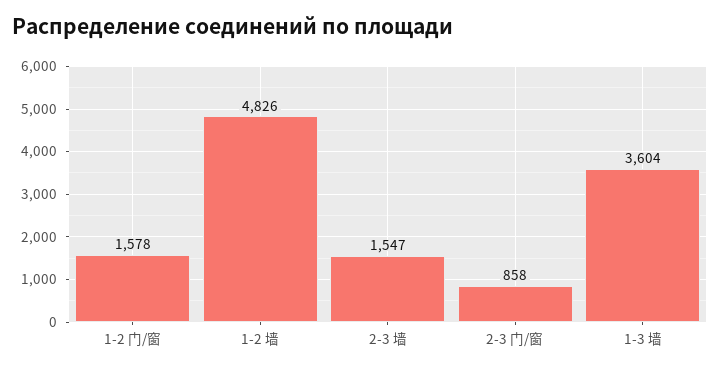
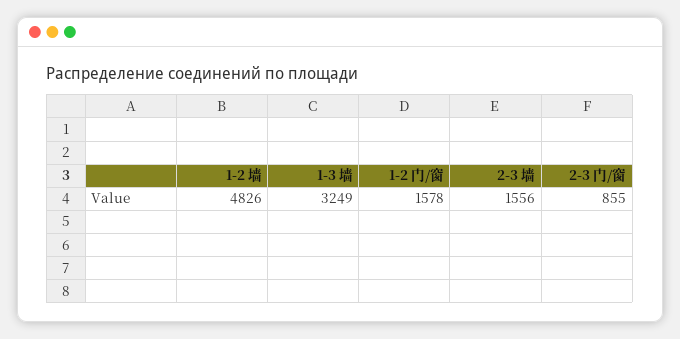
  {
    "1-2 门/窗": 1578,
    "1-2 墙": 4826,
-   "2-3 墙": 1547,
+   "2-3 墙": 1556,
-   "2-3 门/窗": 858,
+   "2-3 门/窗": 855,
-   "1-3 墙": 3604
+   "1-3 墙": 3249
  }

